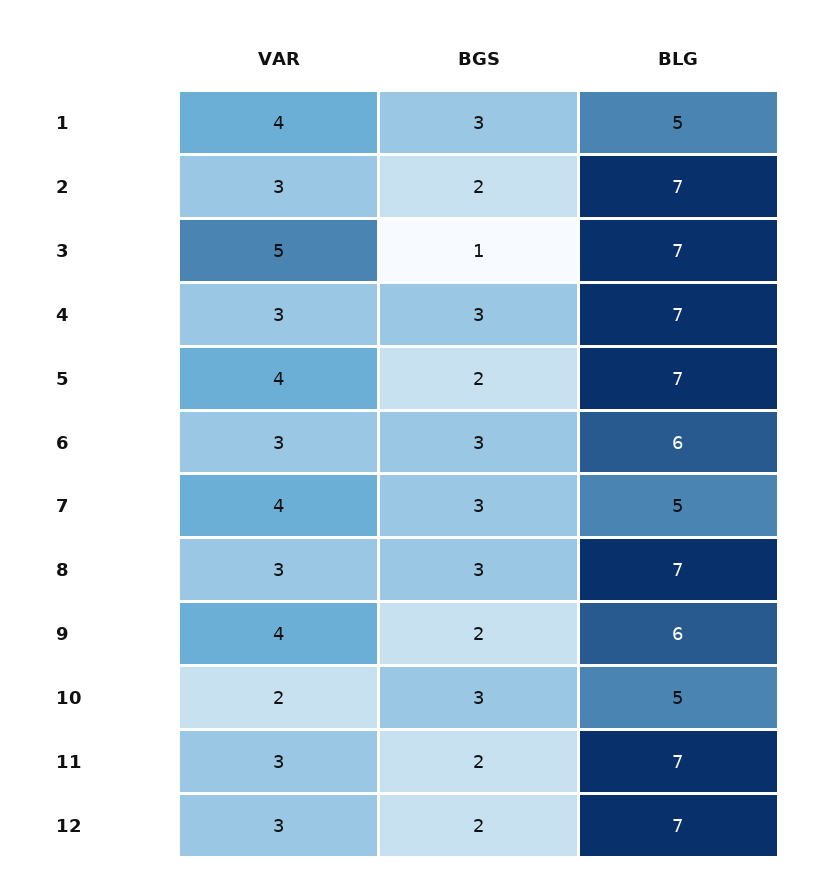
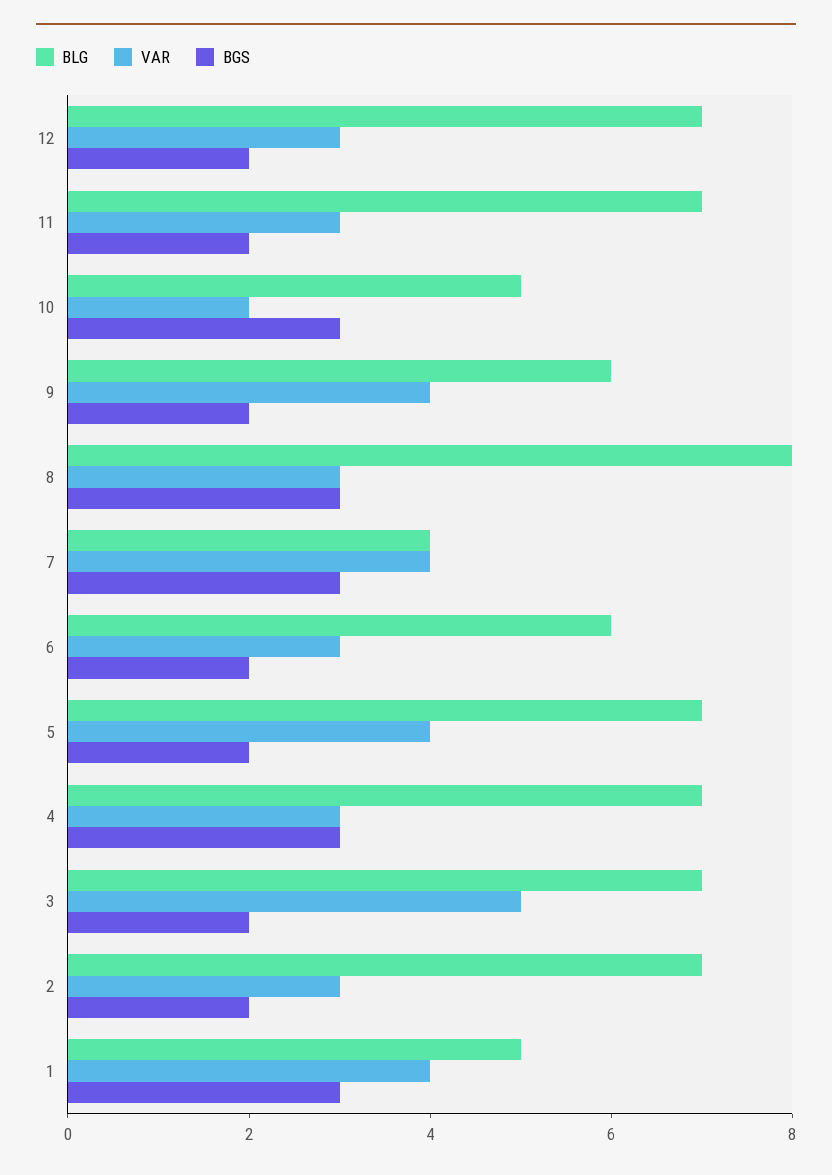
  {
    "VAR": {
      "1": 4,
      "2": 3,
      "3": 5,
      "4": 3,
      "5": 4,
      "6": 3,
      "7": 4,
      "8": 3,
      "9": 4,
      "10": 2,
      "11": 3,
      "12": 3
    },
    "BGS": {
      "1": 3,
      "2": 2,
-     "3": 1,
+     "3": 2,
      "4": 3,
      "5": 2,
-     "6": 3,
+     "6": 2,
      "7": 3,
      "8": 3,
      "9": 2,
      "10": 3,
      "11": 2,
      "12": 2
    },
    "BLG": {
      "1": 5,
      "2": 7,
      "3": 7,
      "4": 7,
      "5": 7,
      "6": 6,
-     "7": 5,
+     "7": 4,
-     "8": 7,
+     "8": 8,
      "9": 6,
      "10": 5,
      "11": 7,
      "12": 7
    }
  }

